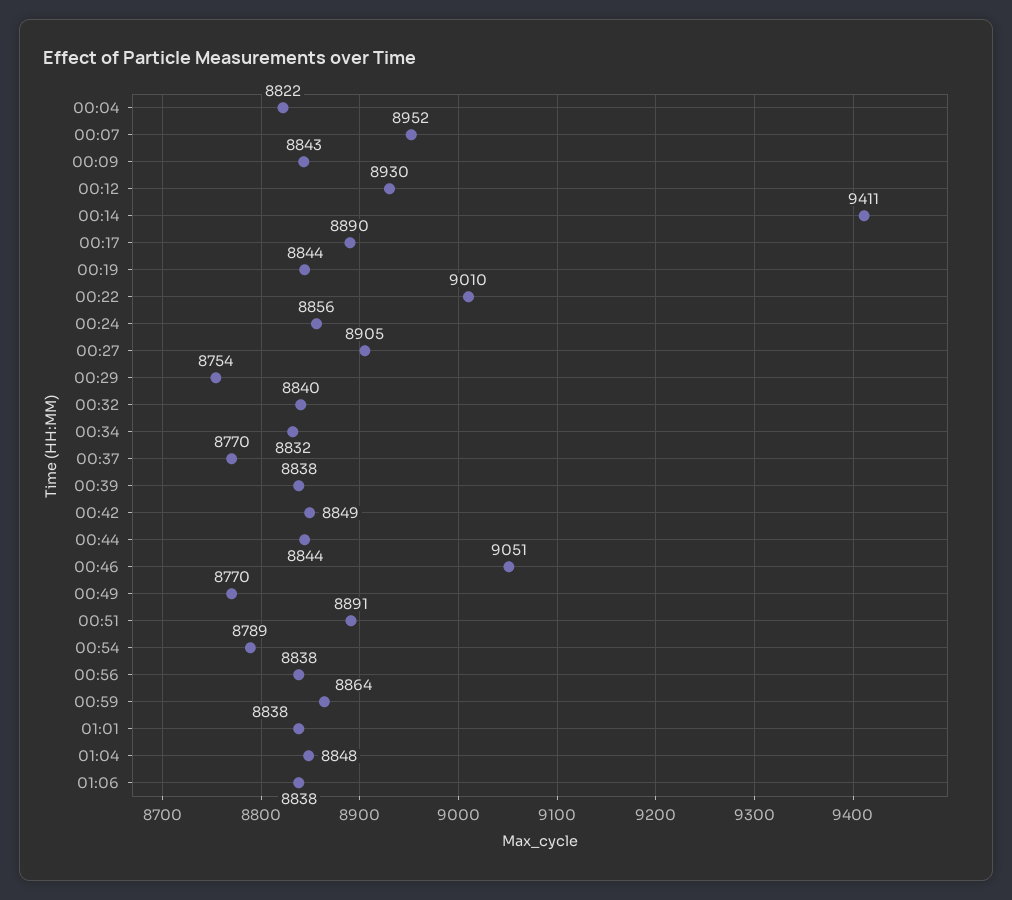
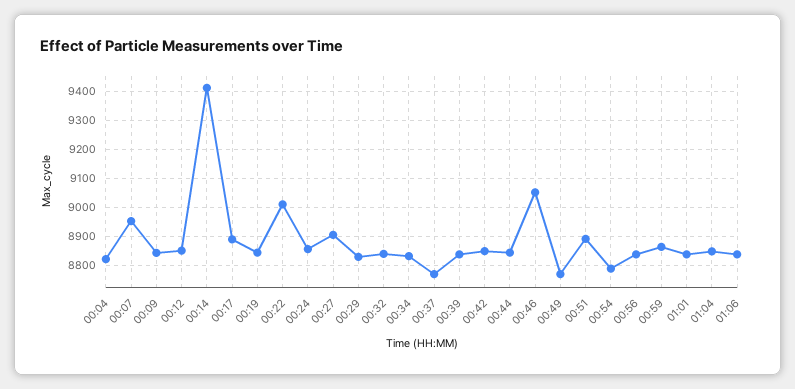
  {
    "00:04": 8822,
    "00:07": 8952,
    "00:09": 8843,
-   "00:12": 8930,
+   "00:12": 8850,
    "00:14": 9411,
    "00:17": 8890,
    "00:19": 8844,
    "00:22": 9010,
    "00:24": 8856,
    "00:27": 8905,
-   "00:29": 8754,
+   "00:29": 8825,
    "00:32": 8840,
    "00:34": 8832,
    "00:37": 8770,
    "00:39": 8838,
    "00:42": 8849,
    "00:44": 8844,
    "00:46": 9051,
    "00:49": 8770,
    "00:51": 8891,
    "00:54": 8789,
    "00:56": 8838,
    "00:59": 8864,
    "01:01": 8838,
    "01:04": 8848,
    "01:06": 8838
  }

